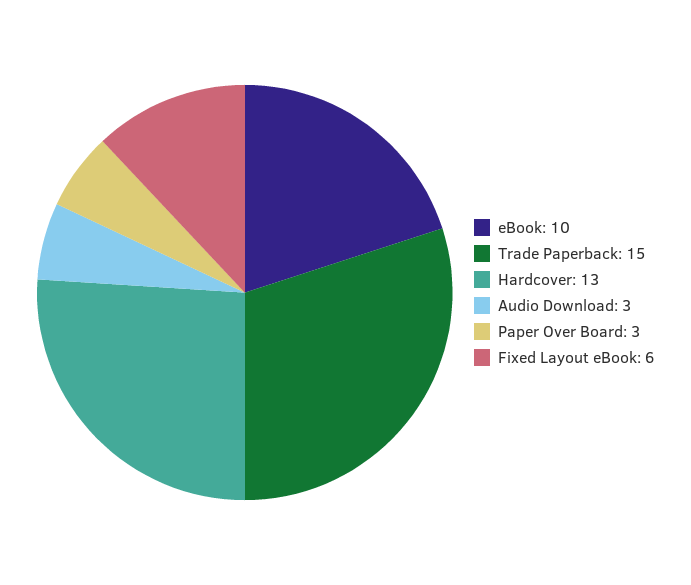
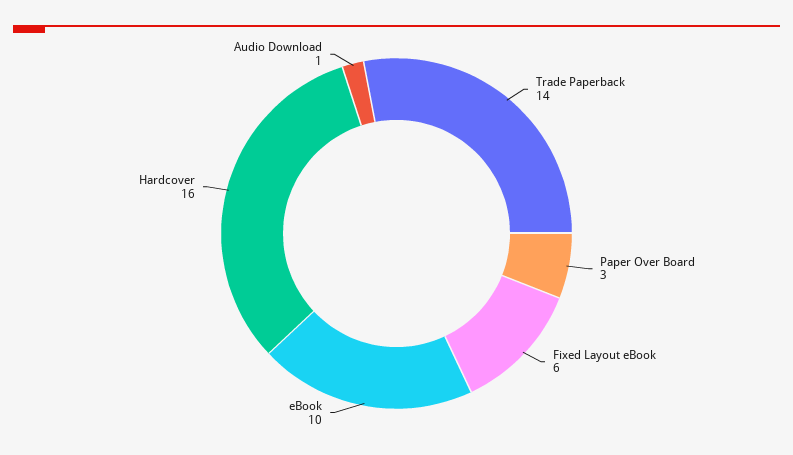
  {
    "eBook": 10,
-   "Trade Paperback": 15,
+   "Trade Paperback": 14,
-   "Hardcover": 13,
+   "Hardcover": 16,
-   "Audio Download": 3,
+   "Audio Download": 1,
    "Paper Over Board": 3,
    "Fixed Layout eBook": 6
  }

